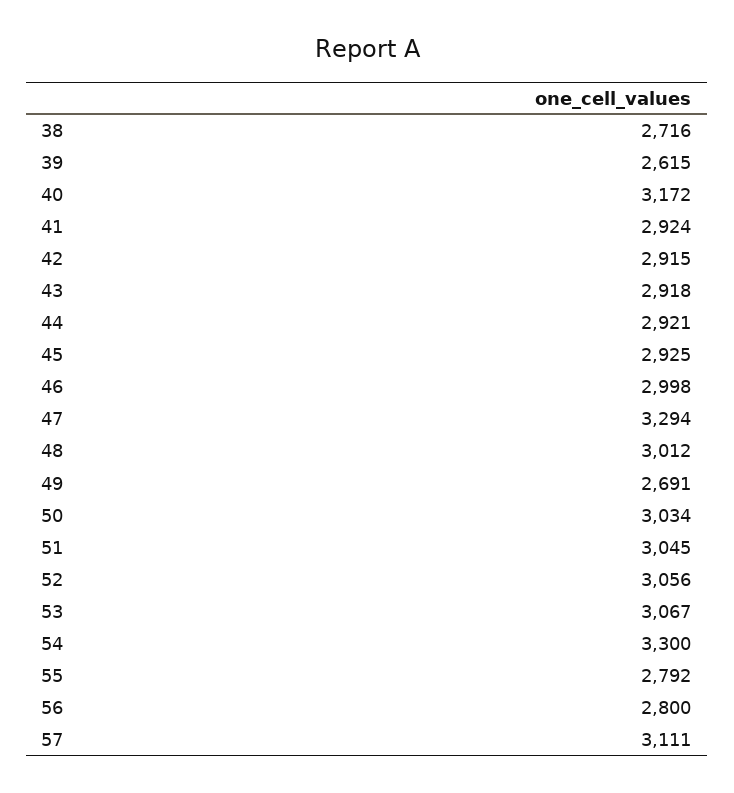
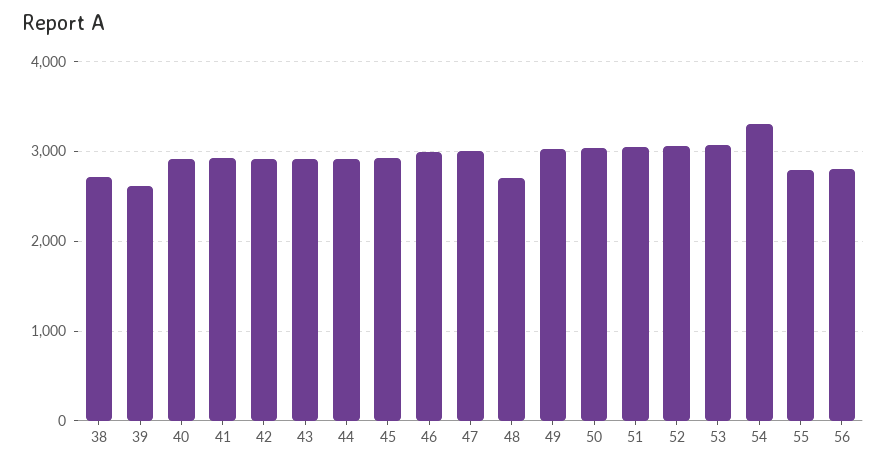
  {
    "38": 2716,
    "39": 2615,
-   "40": 3172,
+   "40": 2900,
    "41": 2924,
    "42": 2915,
    "43": 2918,
    "44": 2921,
    "45": 2925,
    "46": 2998,
-   "47": 3294,
+   "47": 3000,
-   "48": 3012,
+   "48": 2700,
-   "49": 2691,
+   "49": 3000,
    "50": 3034,
    "51": 3045,
    "52": 3056,
    "53": 3067,
    "54": 3300,
    "55": 2792,
-   "56": 2800,
+   "56": 2800
-   "57": 3111
  }

